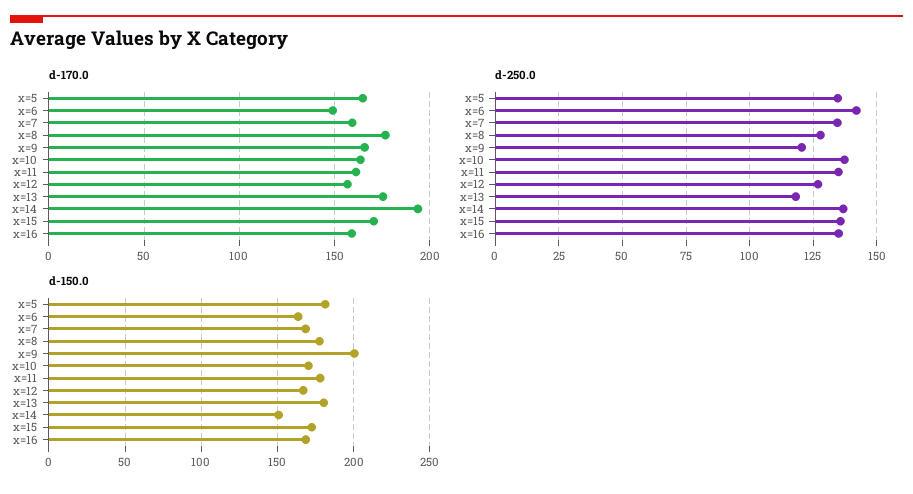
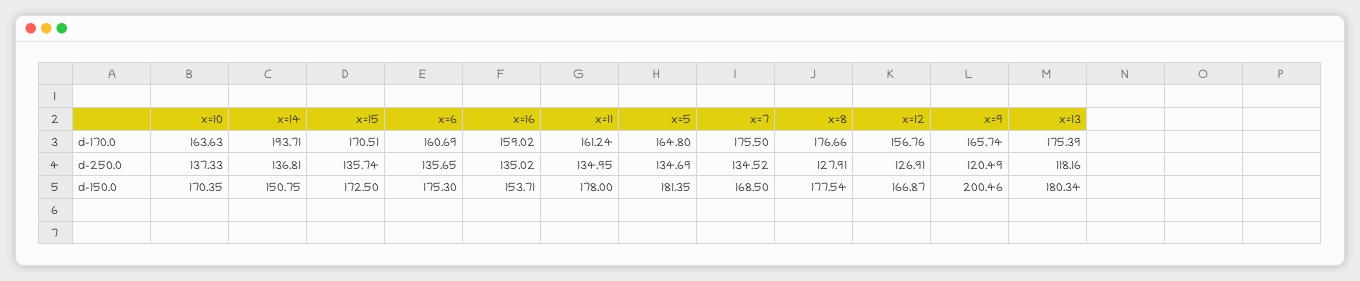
  {
    "d-170.0": {
      "x=5": 164.8,
-     "x=6": 150,
+     "x=6": 160.69,
-     "x=7": 160,
+     "x=7": 175.5,
      "x=8": 176.66,
      "x=9": 165.74,
      "x=10": 163.63,
      "x=11": 161.24,
      "x=12": 156.76,
      "x=13": 175.39,
      "x=14": 193.71,
      "x=15": 170.51,
      "x=16": 159.02
    },
    "d-250.0": {
      "x=5": 134.69,
-     "x=6": 142.5,
+     "x=6": 135.65,
      "x=7": 134.52,
      "x=8": 127.91,
      "x=9": 120.49,
      "x=10": 137.33,
      "x=11": 134.95,
      "x=12": 126.91,
      "x=13": 118.16,
      "x=14": 136.81,
      "x=15": 135.74,
      "x=16": 135.02
    },
    "d-150.0": {
      "x=5": 181.35,
-     "x=6": 165,
+     "x=6": 175.3,
      "x=7": 168.5,
      "x=8": 177.54,
      "x=9": 200.46,
      "x=10": 170.35,
      "x=11": 178,
      "x=12": 166.87,
      "x=13": 180.34,
      "x=14": 150.75,
      "x=15": 172.5,
-     "x=16": 170
+     "x=16": 153.71
    }
  }

